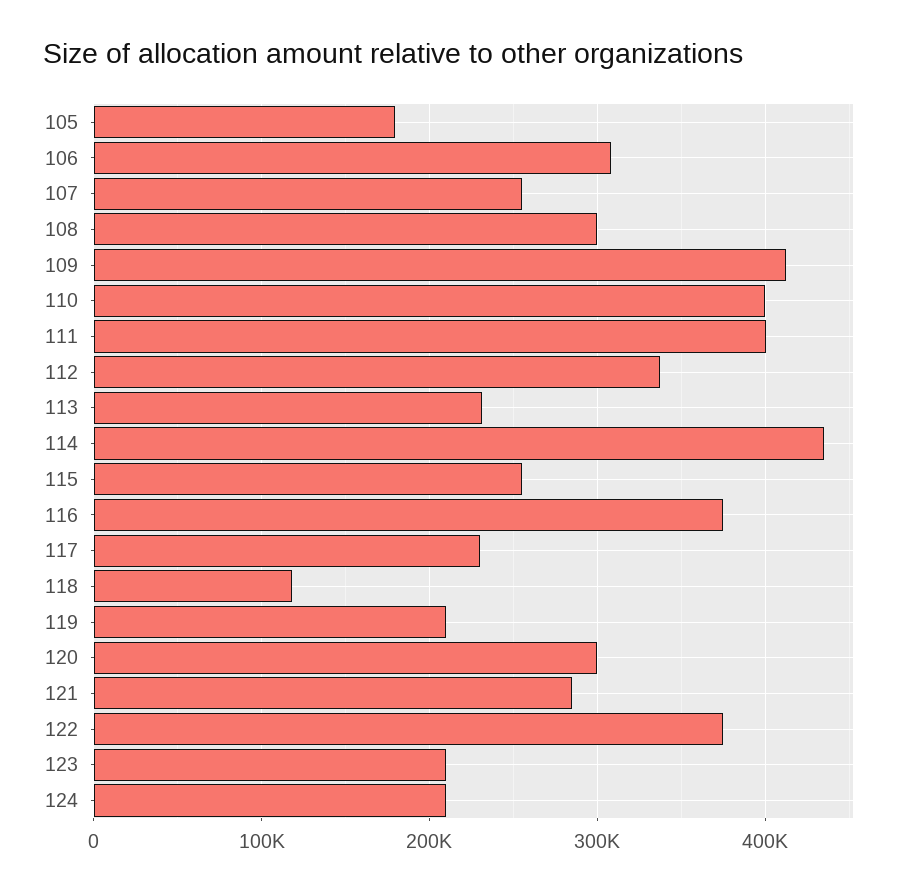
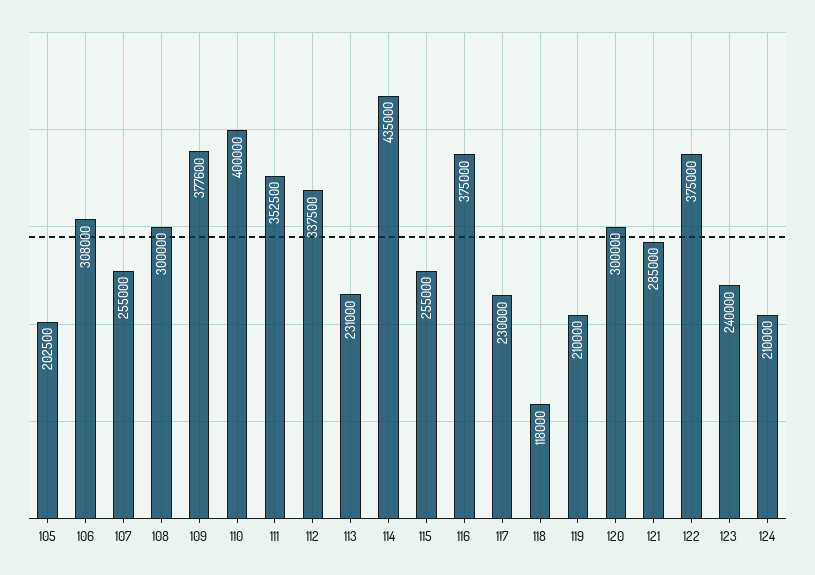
  {
-   "105": 180000,
+   "105": 202500,
    "106": 308000,
    "107": 255000,
    "108": 300000,
-   "109": 410000,
+   "109": 377600,
    "110": 400000,
-   "111": 400000,
+   "111": 352500,
    "112": 337500,
    "113": 231000,
    "114": 435000,
    "115": 255000,
    "116": 375000,
    "117": 230000,
    "118": 118000,
    "119": 210000,
    "120": 300000,
    "121": 285000,
    "122": 375000,
-   "123": 210000,
+   "123": 240000,
    "124": 210000
  }

